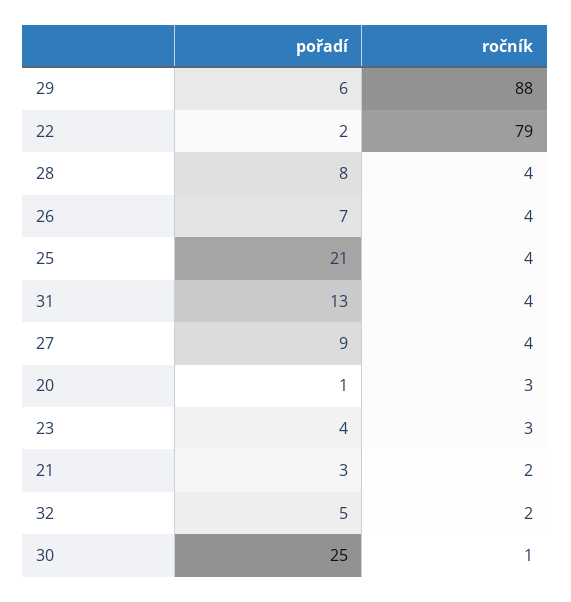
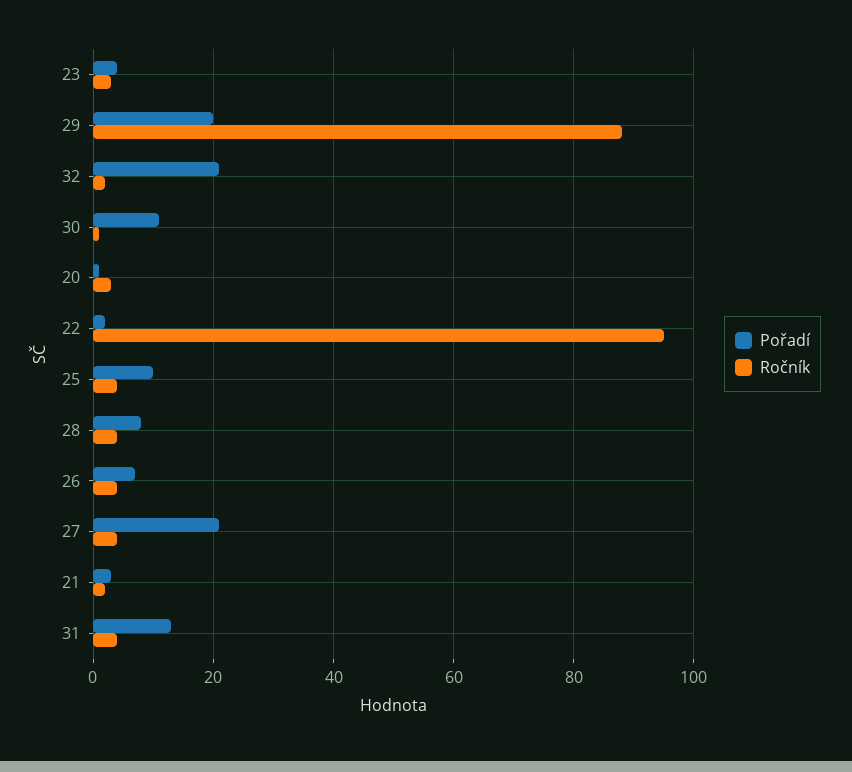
  {
    "pořadí": {
-     "29": 6,
+     "29": 20,
      "22": 2,
      "28": 8,
      "26": 7,
-     "25": 21,
+     "25": 10,
      "31": 13,
-     "27": 9,
+     "27": 20,
      "20": 1,
      "23": 4,
      "21": 3,
-     "32": 5,
+     "32": 20,
-     "30": 25
+     "30": 10
    },
    "ročník": {
      "29": 88,
-     "22": 79,
+     "22": 95,
      "28": 4,
      "26": 4,
      "25": 4,
      "31": 4,
      "27": 4,
      "20": 3,
      "23": 3,
      "21": 2,
      "32": 2,
      "30": 1
    }
  }

